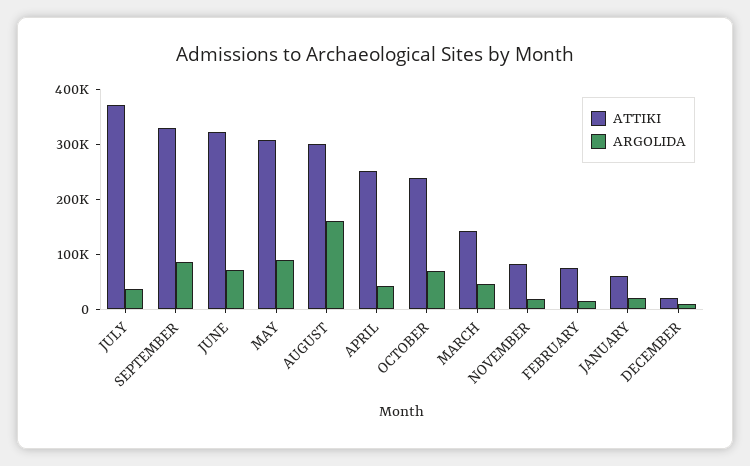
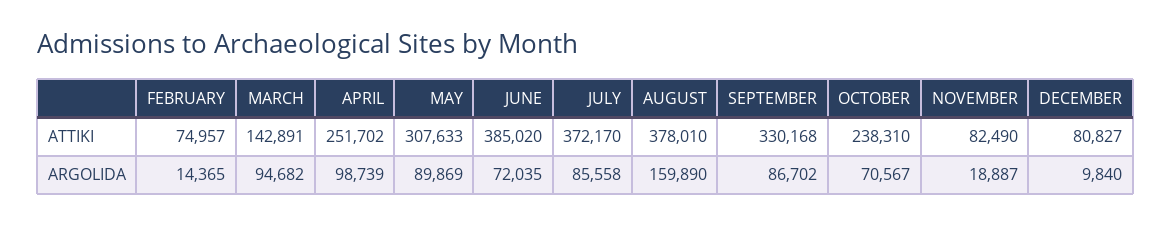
  {
    "ATTIKI": {
      "JULY": 372170,
      "SEPTEMBER": 330168,
-     "JUNE": 320000,
+     "JUNE": 385020,
      "MAY": 307633,
-     "AUGUST": 300000,
+     "AUGUST": 378010,
      "APRIL": 251702,
      "OCTOBER": 238310,
      "MARCH": 142891,
      "NOVEMBER": 82490,
      "FEBRUARY": 74957,
-     "JANUARY": 60000,
-     "DECEMBER": 20000
+     "DECEMBER": 80827
    },
    "ARGOLIDA": {
-     "JULY": 40000,
+     "JULY": 85558,
      "SEPTEMBER": 86702,
      "JUNE": 72035,
      "MAY": 89869,
      "AUGUST": 159890,
-     "APRIL": 40000,
+     "APRIL": 98739,
      "OCTOBER": 70567,
-     "MARCH": 40000,
+     "MARCH": 94682,
      "NOVEMBER": 18887,
      "FEBRUARY": 14365,
-     "JANUARY": 20000,
      "DECEMBER": 9840
    }
  }

